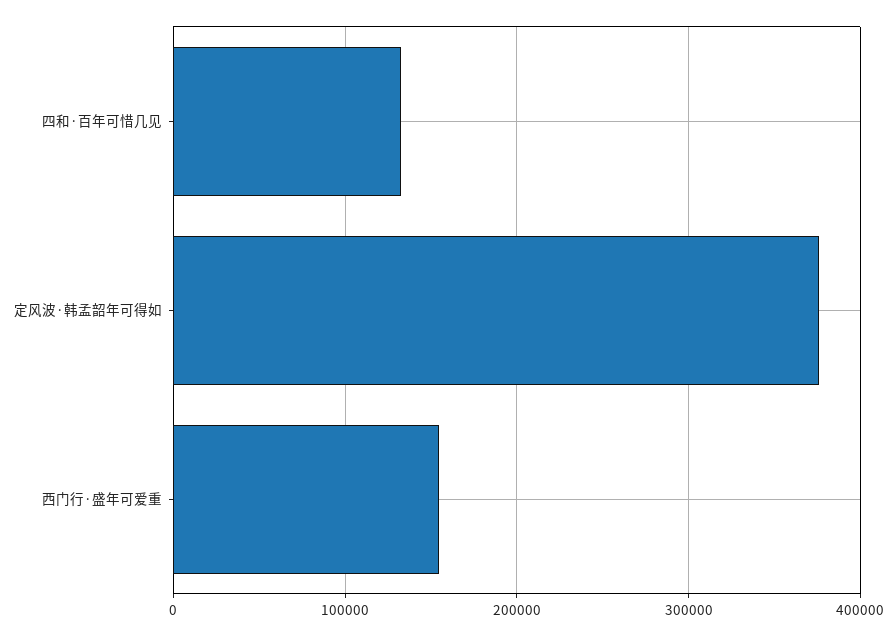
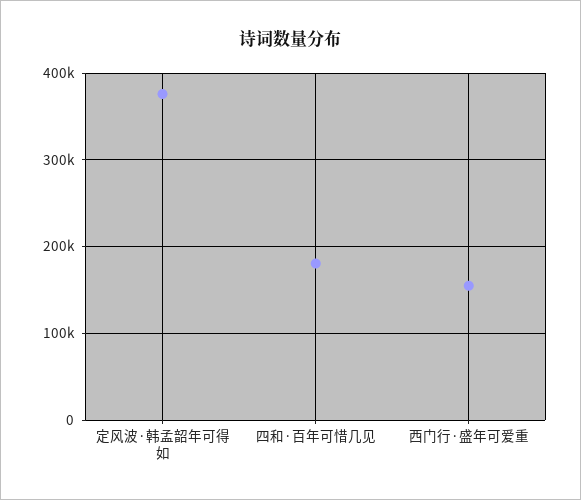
  {
-   "四和·百年可惜几见": 130000,
+   "四和·百年可惜几见": 180000,
    "定风波·韩孟韶年可得如": 380000,
    "西门行·盛年可爱重": 150000
  }

